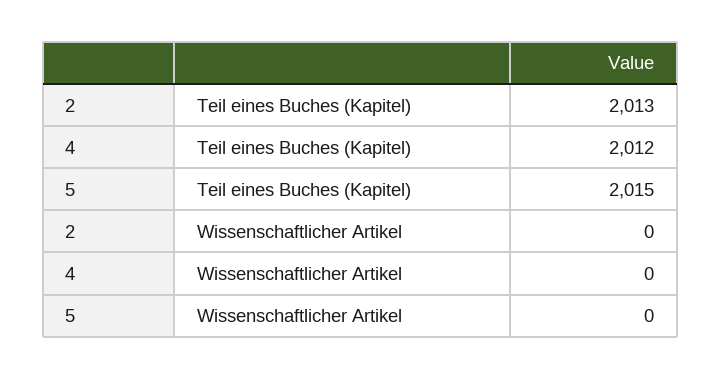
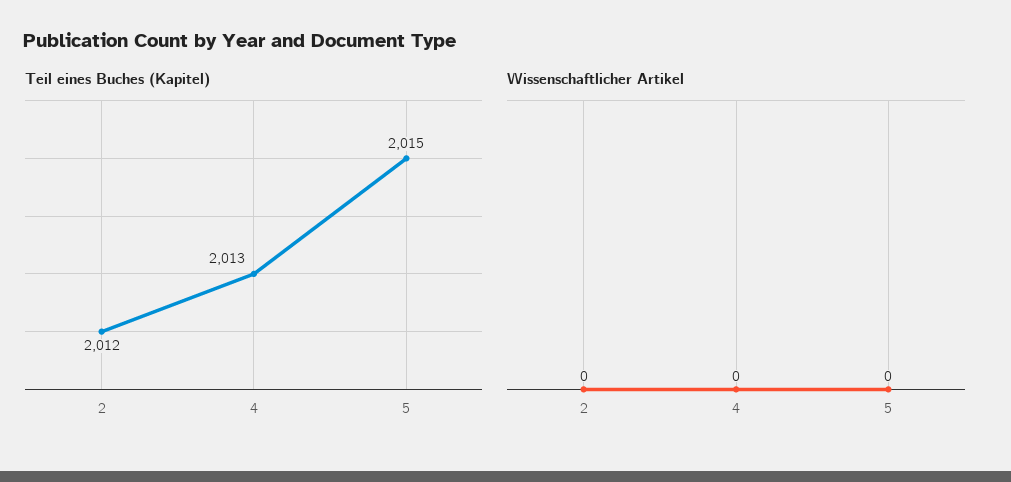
  {
    "Teil eines Buches (Kapitel)": {
-     "2": 2013,
+     "2": 2012,
-     "4": 2012,
+     "4": 2013,
      "5": 2015
    },
    "Wissenschaftlicher Artikel": {
      "2": 0,
      "4": 0,
      "5": 0
    }
  }

